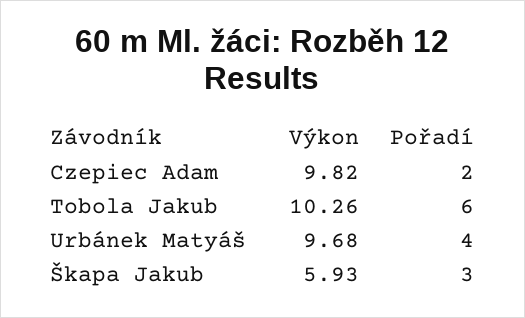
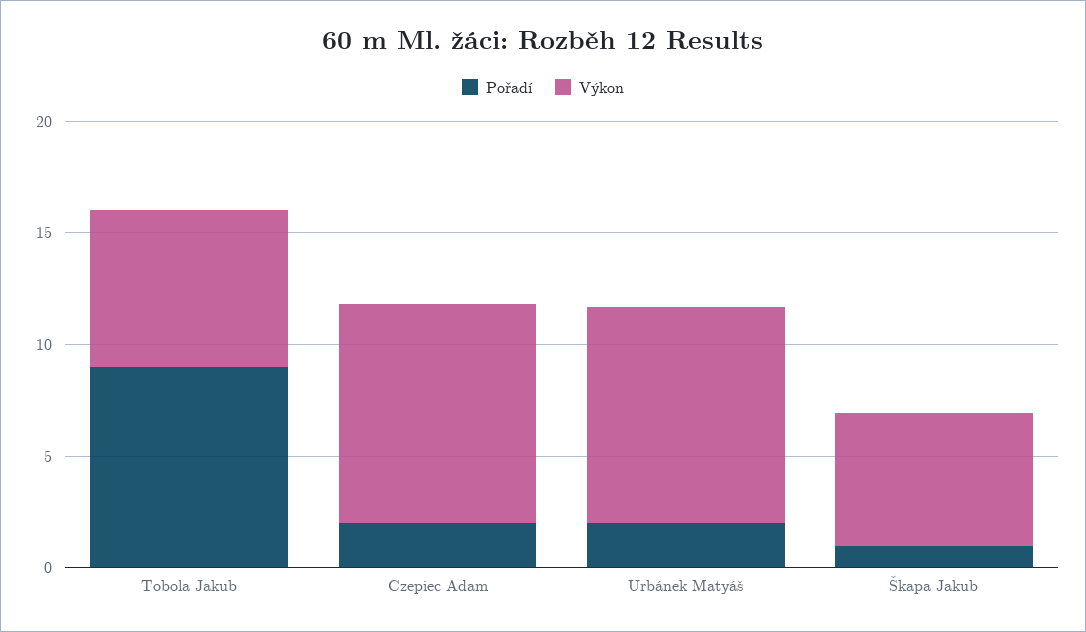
  {
    "Výkon": {
      "Czepiec Adam": 9.82,
-     "Tobola Jakub": 10.26,
+     "Tobola Jakub": 7,
      "Urbánek Matyáš": 9.68,
      "Škapa Jakub": 5.93
    },
    "Pořadí": {
      "Czepiec Adam": 2,
-     "Tobola Jakub": 6,
+     "Tobola Jakub": 9,
-     "Urbánek Matyáš": 4,
+     "Urbánek Matyáš": 2,
-     "Škapa Jakub": 3
+     "Škapa Jakub": 1
    }
  }

